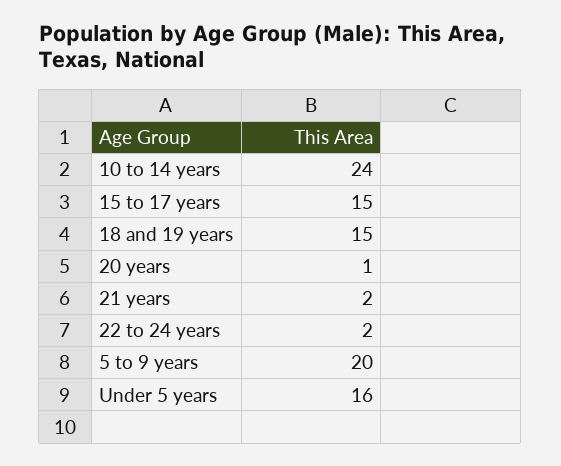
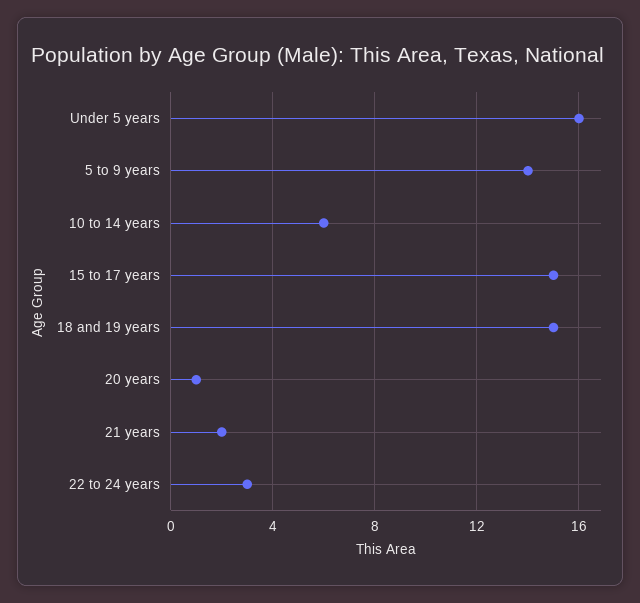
  {
-   "10 to 14 years": 24,
+   "10 to 14 years": 6,
    "15 to 17 years": 15,
    "18 and 19 years": 15,
    "20 years": 1,
    "21 years": 2,
-   "22 to 24 years": 2,
+   "22 to 24 years": 3,
-   "5 to 9 years": 20,
+   "5 to 9 years": 14,
    "Under 5 years": 16
  }

